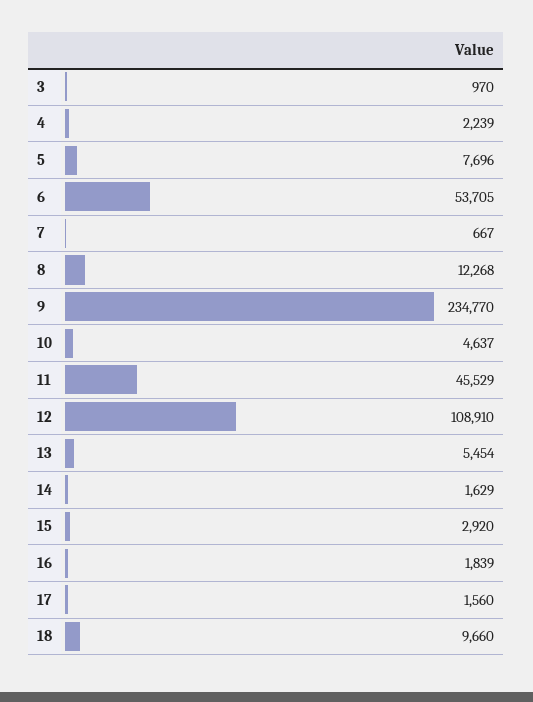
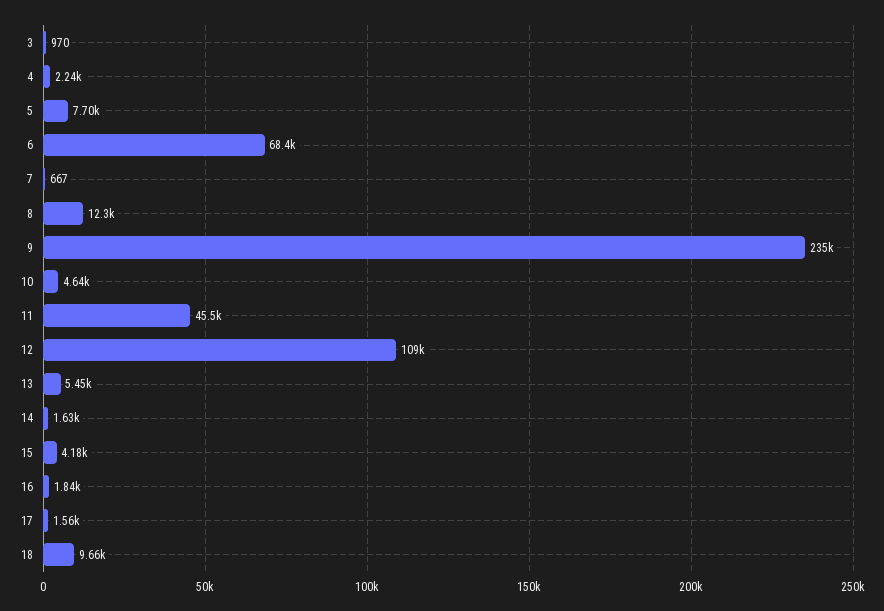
  {
    "3": 970,
    "4": 2239,
    "5": 7696,
-   "6": 53705,
+   "6": 68400,
    "7": 667,
    "8": 12268,
    "9": 234770,
    "10": 4637,
    "11": 45529,
    "12": 108910,
    "13": 5454,
    "14": 1629,
-   "15": 2920,
+   "15": 4180,
    "16": 1839,
    "17": 1560,
    "18": 9660
  }

